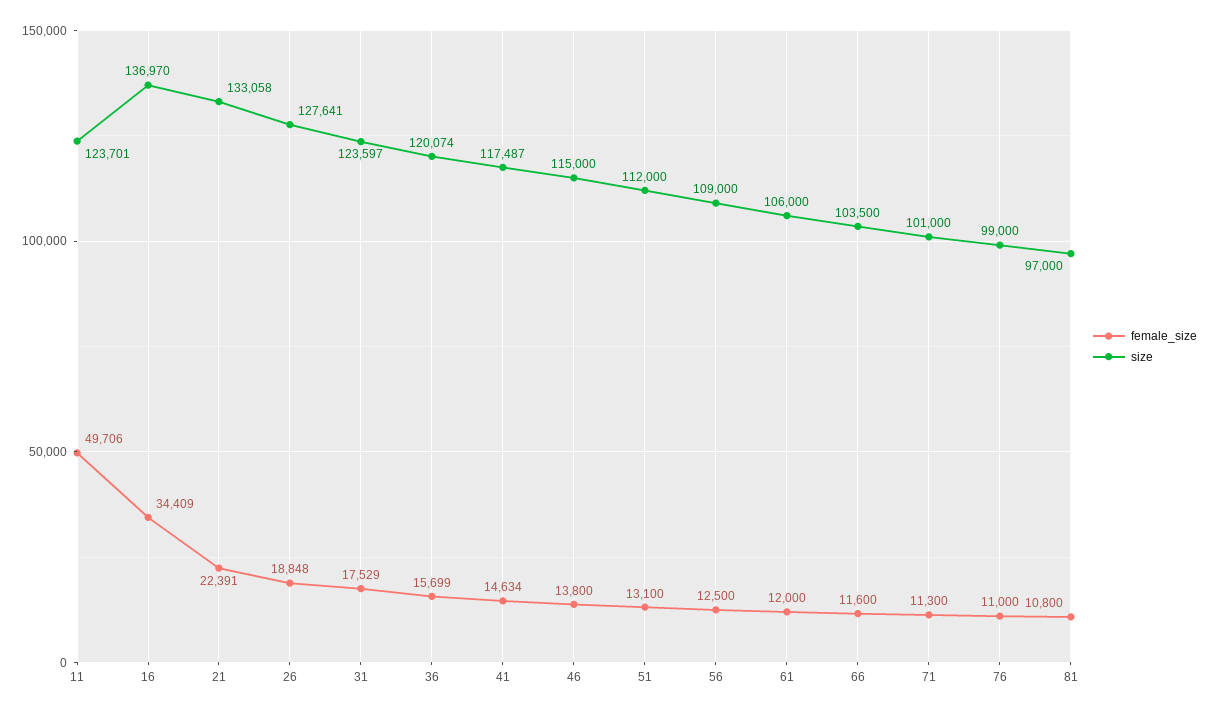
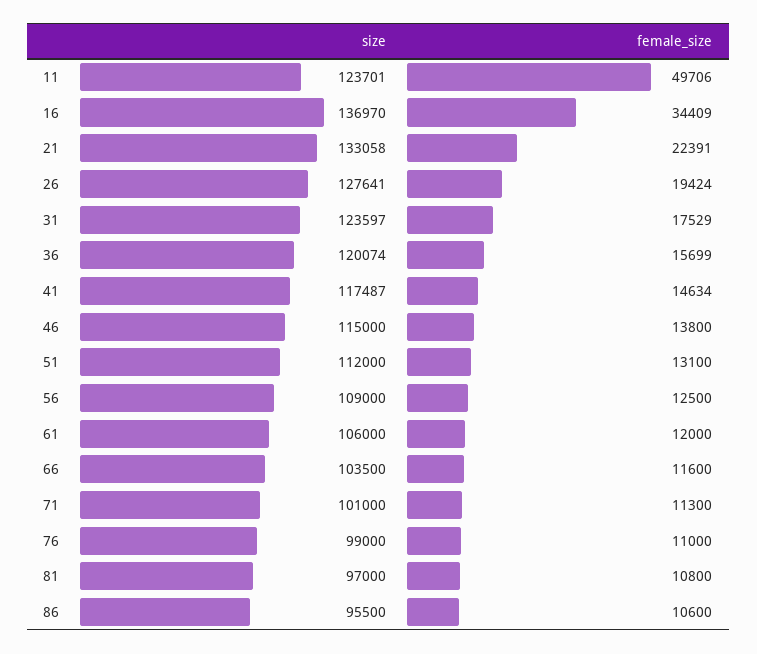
  {
    "female_size": {
      "11": 49706,
      "16": 34409,
      "21": 22391,
-     "26": 18848,
+     "26": 19424,
      "31": 17529,
      "36": 15699,
      "41": 14634,
      "46": 13800,
      "51": 13100,
      "56": 12500,
      "61": 12000,
      "66": 11600,
      "71": 11300,
      "76": 11000,
-     "81": 10800
+     "81": 10800,
+     "86": 10600
    },
    "size": {
      "11": 123701,
      "16": 136970,
      "21": 133058,
      "26": 127641,
      "31": 123597,
      "36": 120074,
      "41": 117487,
      "46": 115000,
      "51": 112000,
      "56": 109000,
      "61": 106000,
      "66": 103500,
      "71": 101000,
      "76": 99000,
-     "81": 97000
+     "81": 97000,
+     "86": 95500
    }
  }

